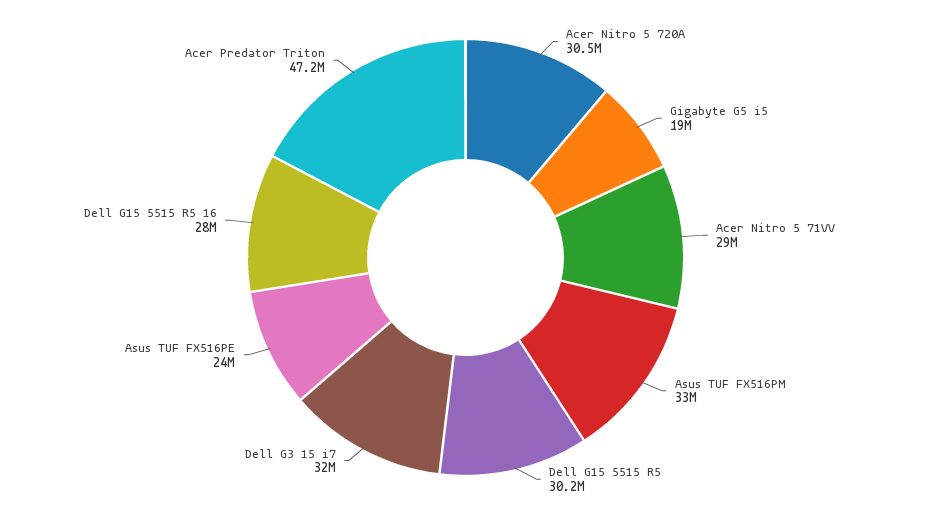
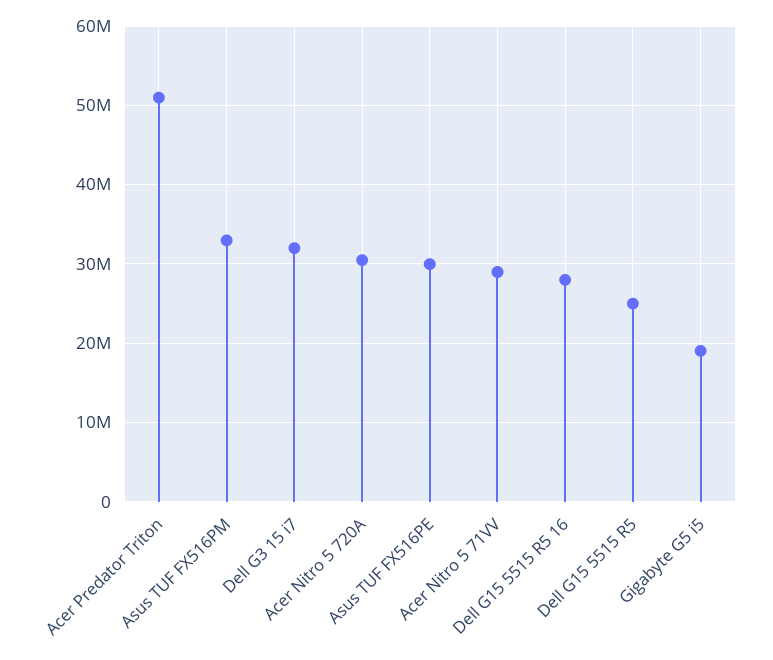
  {
    "Acer Nitro 5 720A": 30500000,
    "Gigabyte G5 i5": 19000000,
    "Acer Nitro 5 71VV": 29000000,
    "Asus TUF FX516PM": 33000000,
-   "Dell G15 5515 R5": 30200000,
+   "Dell G15 5515 R5": 25000000,
    "Dell G3 15 i7": 32000000,
-   "Asus TUF FX516PE": 24000000,
+   "Asus TUF FX516PE": 30000000,
    "Dell G15 5515 R5 16": 28000000,
-   "Acer Predator Triton": 47200000
+   "Acer Predator Triton": 51000000
  }

